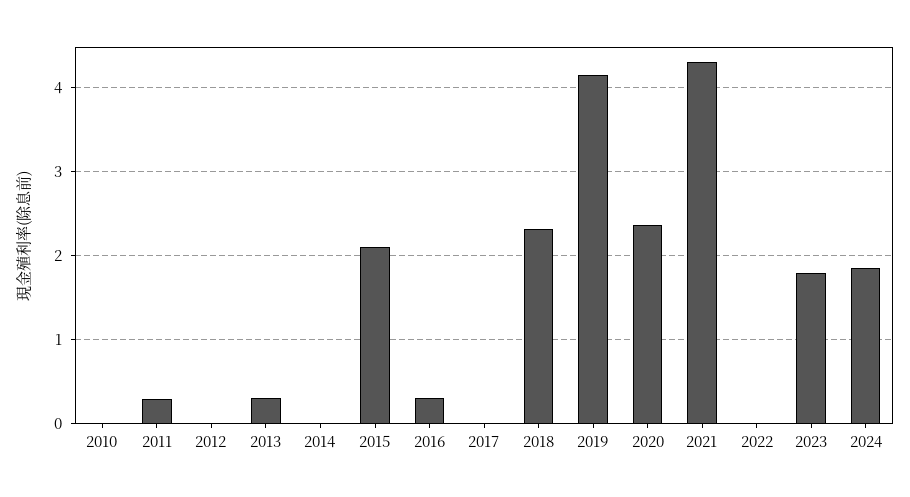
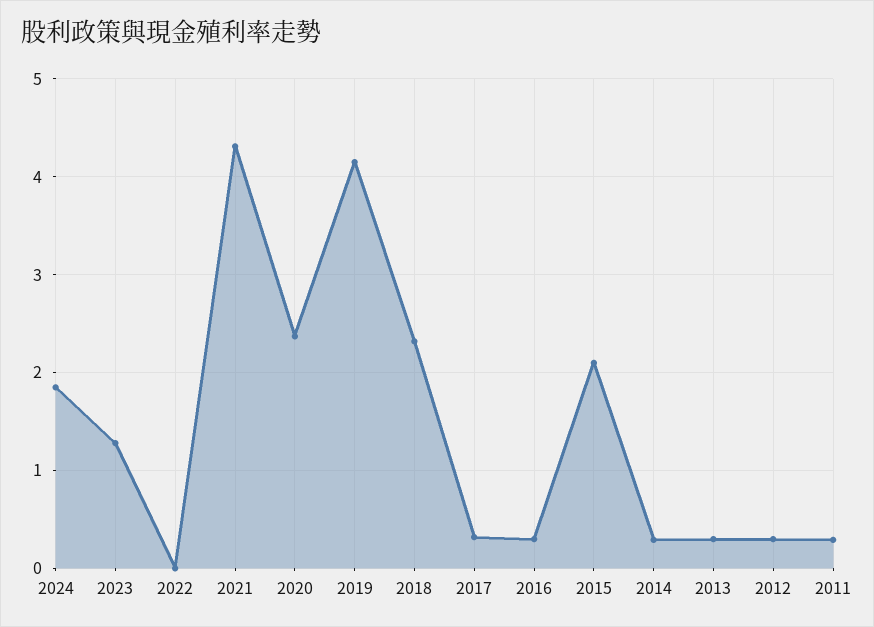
  {
-   "2010": 0,
    "2011": 0.3,
-   "2012": 0,
+   "2012": 0.3,
    "2013": 0.3,
-   "2014": 0,
+   "2014": 0.3,
    "2015": 2.1,
    "2016": 0.3,
-   "2017": 0,
+   "2017": 0.3,
    "2018": 2.3,
    "2019": 4.2,
    "2020": 2.4,
    "2021": 4.3,
    "2022": 0,
-   "2023": 1.8,
+   "2023": 1.3,
    "2024": 1.9
  }

